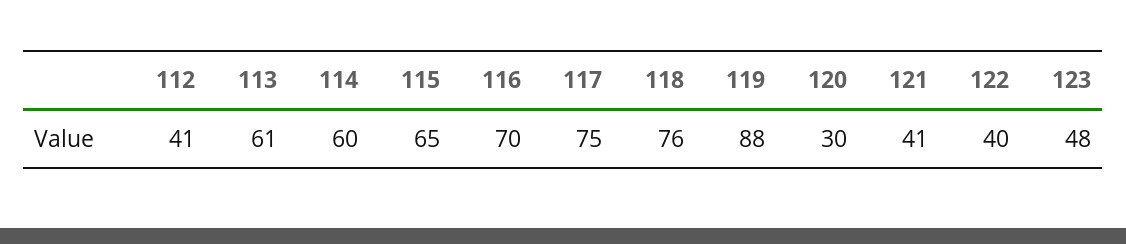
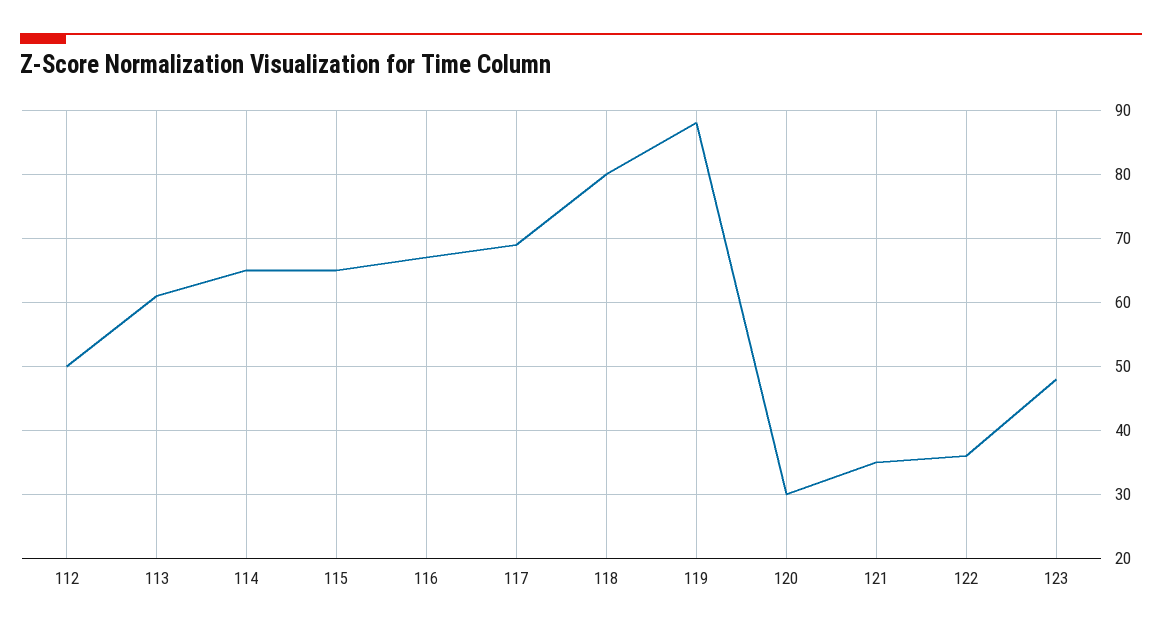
  {
-   "112": 41,
+   "112": 50,
    "113": 61,
-   "114": 60,
+   "114": 65,
    "115": 65,
-   "116": 70,
+   "116": 67,
-   "117": 75,
+   "117": 69,
-   "118": 76,
+   "118": 80,
    "119": 88,
    "120": 30,
-   "121": 41,
+   "121": 35,
-   "122": 40,
+   "122": 36,
    "123": 48
  }

